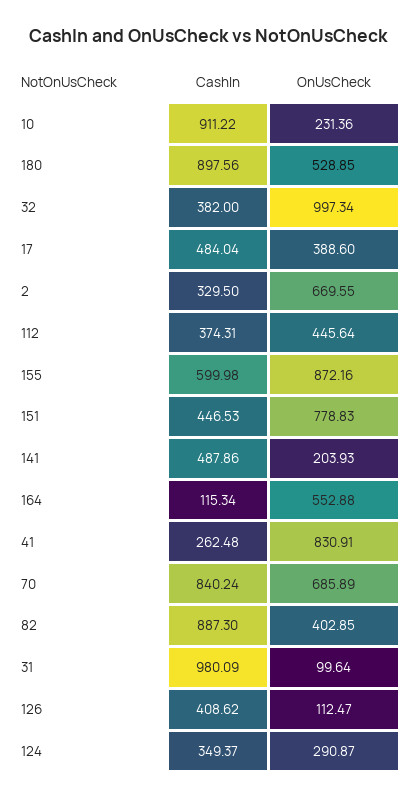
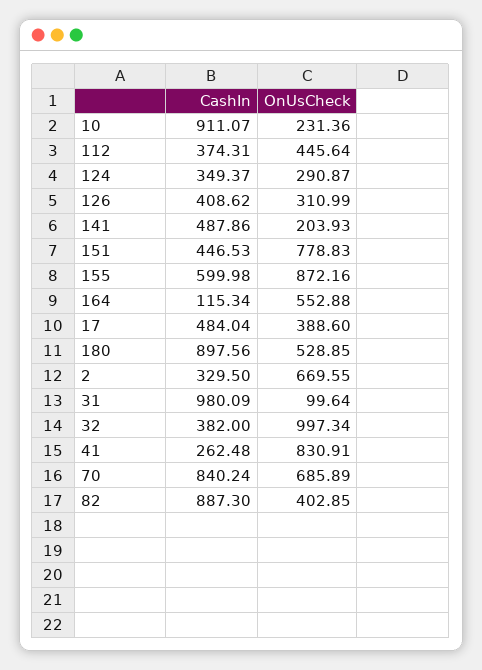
  {
    "CashIn": {
-     "10": 911.22,
+     "10": 911.07,
      "180": 897.56,
      "32": 382,
      "17": 484.04,
      "2": 329.5,
      "112": 374.31,
      "155": 599.98,
      "151": 446.53,
      "141": 487.86,
      "164": 115.34,
      "41": 262.48,
      "70": 840.24,
      "82": 887.3,
      "31": 980.09,
      "126": 408.62,
      "124": 349.37
    },
    "OnUsCheck": {
      "10": 231.36,
      "180": 528.85,
      "32": 997.34,
      "17": 388.6,
      "2": 669.55,
      "112": 445.64,
      "155": 872.16,
      "151": 778.83,
      "141": 203.93,
      "164": 552.88,
      "41": 830.91,
      "70": 685.89,
      "82": 402.85,
      "31": 99.64,
-     "126": 112.47,
+     "126": 310.99,
      "124": 290.87
    }
  }

